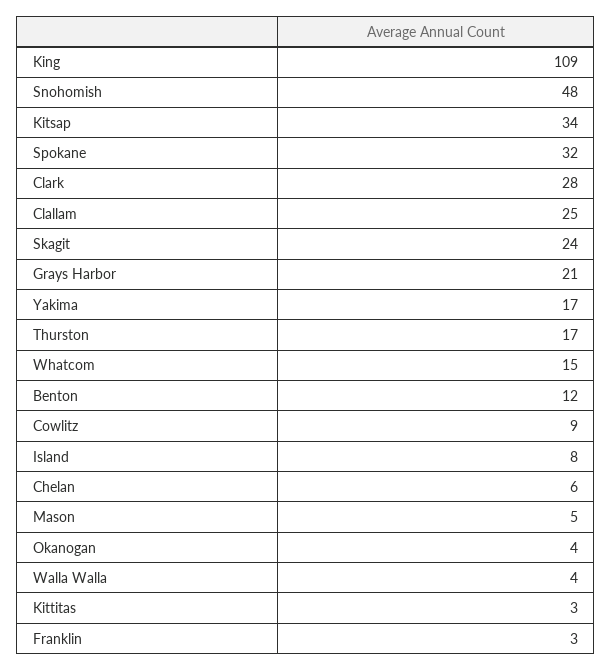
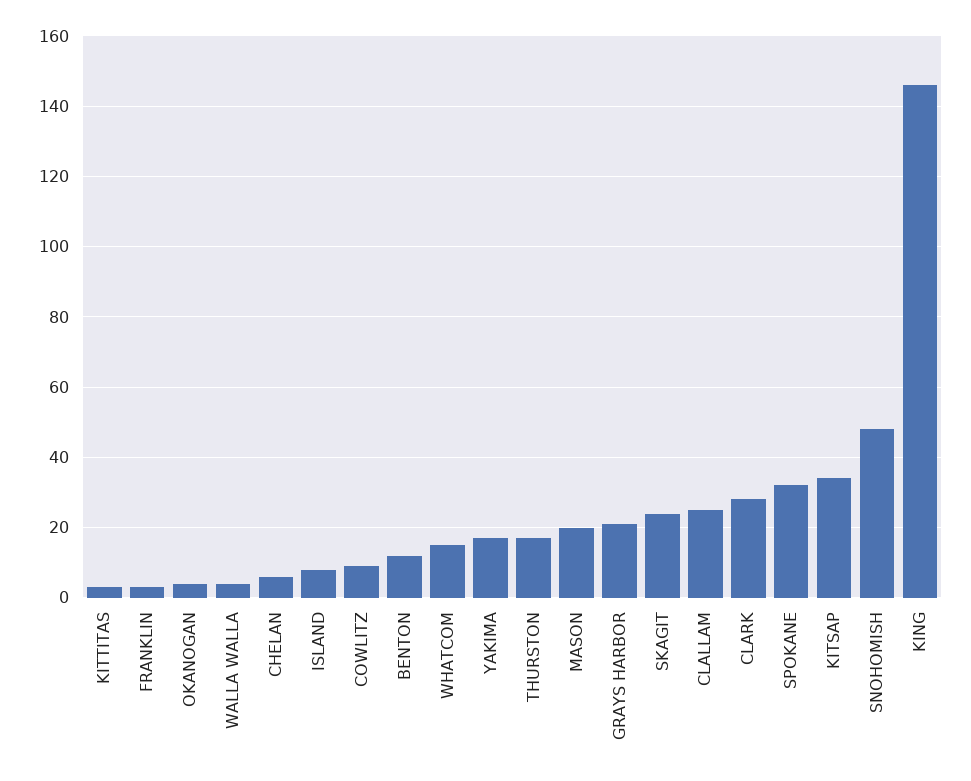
  {
-   "King": 109,
+   "King": 145,
    "Snohomish": 48,
    "Kitsap": 34,
    "Spokane": 32,
    "Clark": 28,
    "Clallam": 25,
    "Skagit": 24,
    "Grays Harbor": 21,
    "Yakima": 17,
    "Thurston": 17,
    "Whatcom": 15,
    "Benton": 12,
    "Cowlitz": 9,
    "Island": 8,
    "Chelan": 6,
-   "Mason": 5,
+   "Mason": 20,
    "Okanogan": 4,
    "Walla Walla": 4,
    "Kittitas": 3,
    "Franklin": 3
  }

